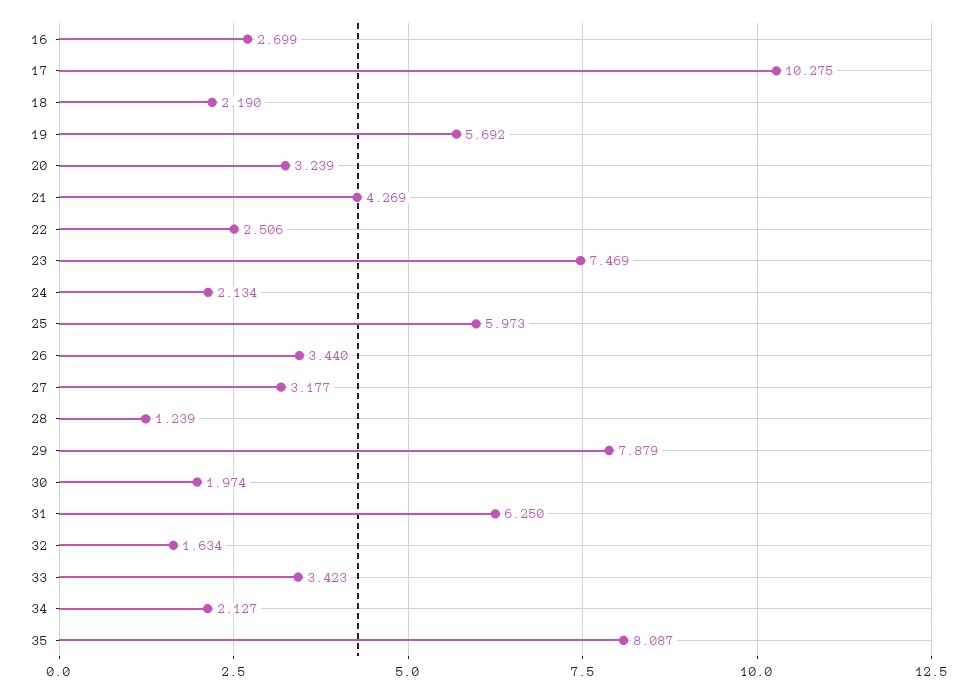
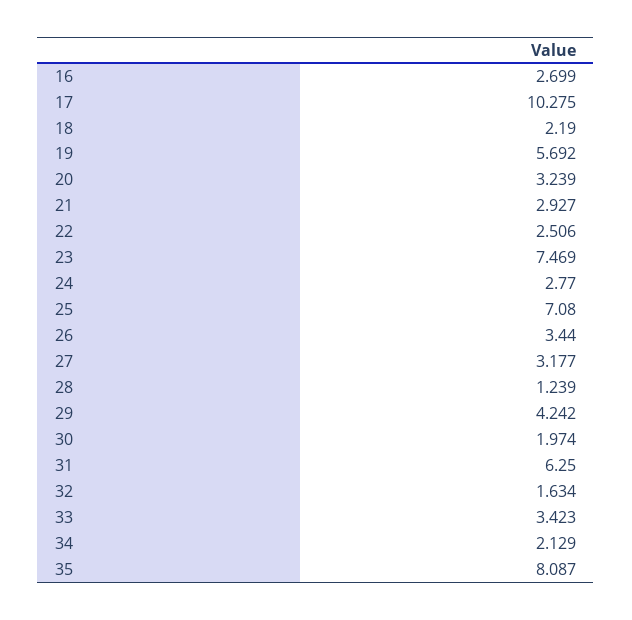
  {
    "16": 2.699,
    "17": 10.275,
    "18": 2.19,
    "19": 5.692,
    "20": 3.239,
-   "21": 4.269,
+   "21": 2.927,
    "22": 2.506,
    "23": 7.469,
-   "24": 2.134,
+   "24": 2.77,
-   "25": 5.973,
+   "25": 7.08,
    "26": 3.44,
    "27": 3.177,
    "28": 1.239,
-   "29": 7.879,
+   "29": 4.242,
    "30": 1.974,
    "31": 6.25,
    "32": 1.634,
    "33": 3.423,
-   "34": 2.127,
+   "34": 2.129,
    "35": 8.087
  }

